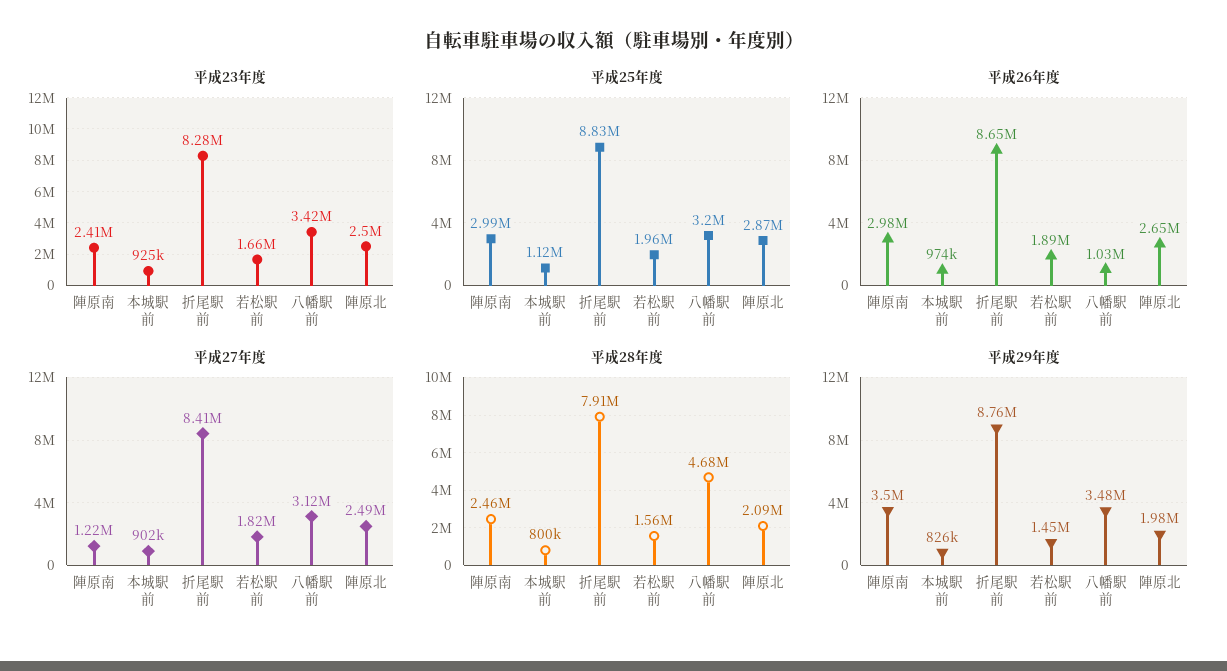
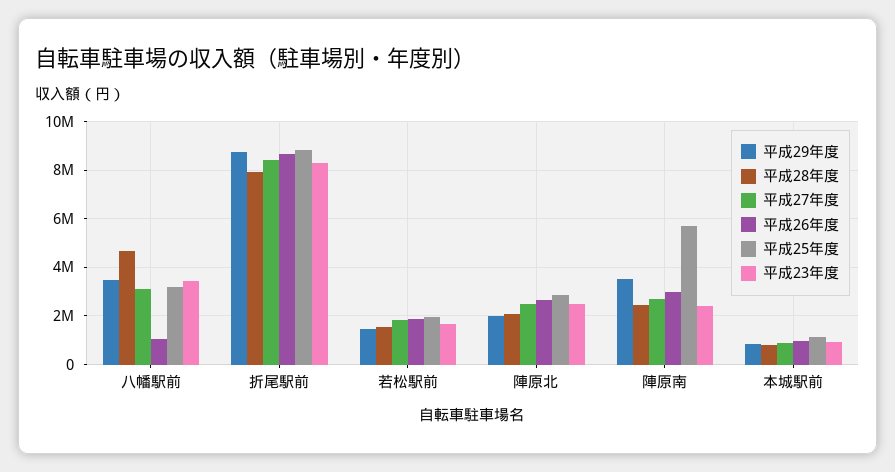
  {
    "平成23年度": {
      "陣原南": 2410000,
      "本城駅前": 925000,
      "折尾駅前": 8280000,
      "若松駅前": 1660000,
      "八幡駅前": 3420000,
      "陣原北": 2500000
    },
    "平成25年度": {
-     "陣原南": 2990000,
+     "陣原南": 5750000,
      "本城駅前": 1120000,
      "折尾駅前": 8830000,
      "若松駅前": 1960000,
      "八幡駅前": 3200000,
      "陣原北": 2870000
    },
    "平成26年度": {
      "陣原南": 2980000,
      "本城駅前": 974000,
      "折尾駅前": 8650000,
      "若松駅前": 1890000,
      "八幡駅前": 1030000,
      "陣原北": 2650000
    },
    "平成27年度": {
-     "陣原南": 1220000,
+     "陣原南": 2750000,
      "本城駅前": 902000,
      "折尾駅前": 8410000,
      "若松駅前": 1820000,
      "八幡駅前": 3120000,
      "陣原北": 2490000
    },
    "平成28年度": {
      "陣原南": 2460000,
      "本城駅前": 800000,
      "折尾駅前": 7910000,
      "若松駅前": 1560000,
      "八幡駅前": 4680000,
      "陣原北": 2090000
    },
    "平成29年度": {
      "陣原南": 3500000,
      "本城駅前": 826000,
      "折尾駅前": 8760000,
      "若松駅前": 1450000,
      "八幡駅前": 3480000,
      "陣原北": 1980000
    }
  }

